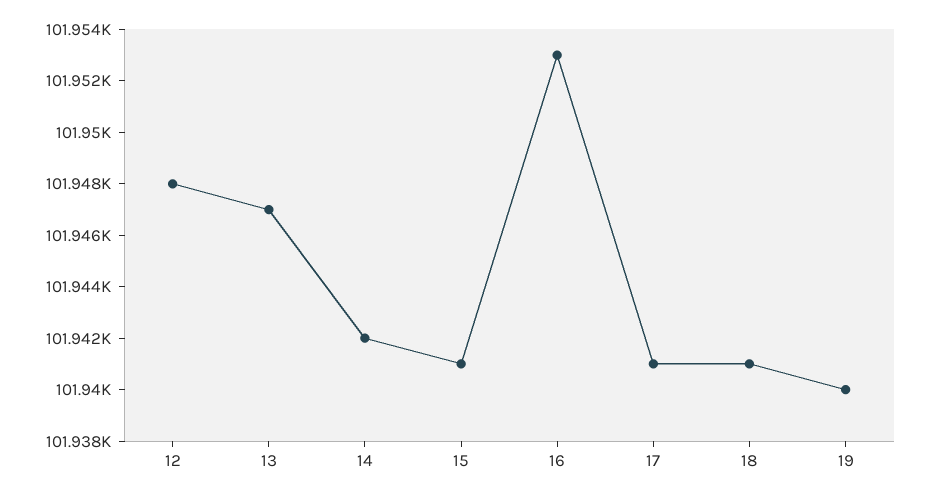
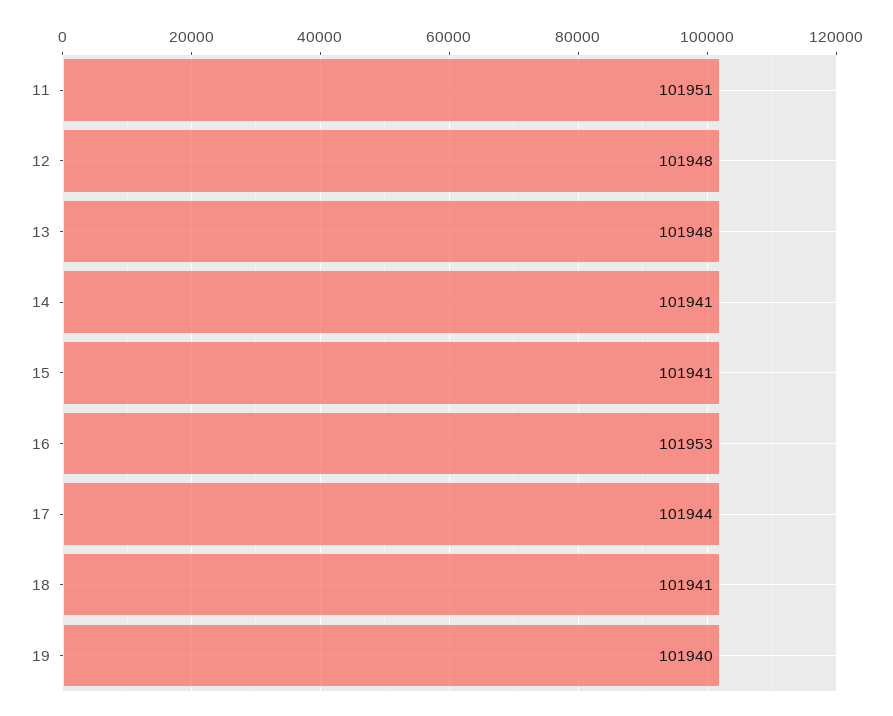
  {
    "12": 101948,
-   "13": 101947,
+   "13": 101948,
-   "14": 101942,
+   "14": 101941,
    "15": 101941,
    "16": 101953,
-   "17": 101941,
+   "17": 101944,
    "18": 101941,
-   "19": 101940
+   "19": 101940,
+   "11": 101951
  }

